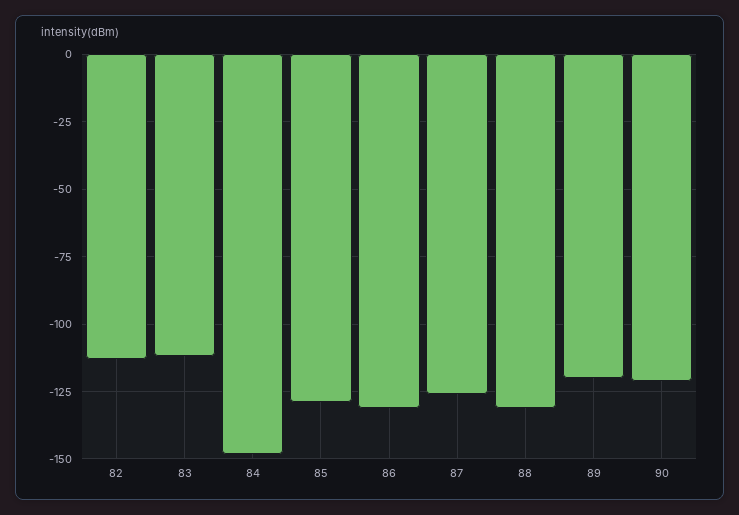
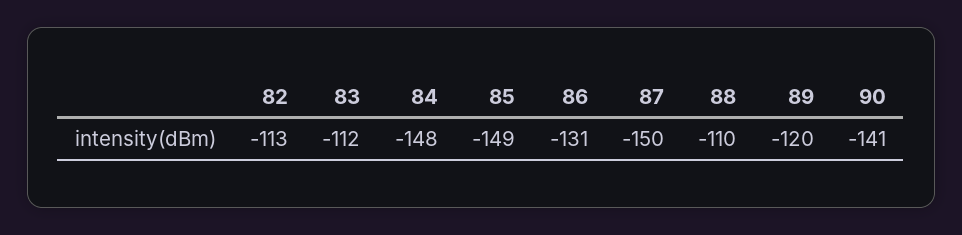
  {
    "82": -113,
    "83": -112,
    "84": -148,
-   "85": -130,
+   "85": -149,
    "86": -131,
-   "87": -125,
+   "87": -150,
-   "88": -130,
+   "88": -110,
    "89": -120,
-   "90": -120
+   "90": -141
  }

